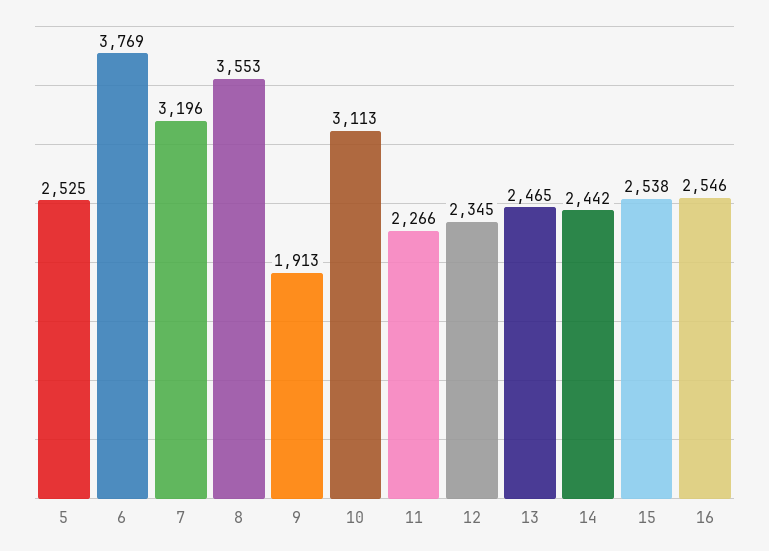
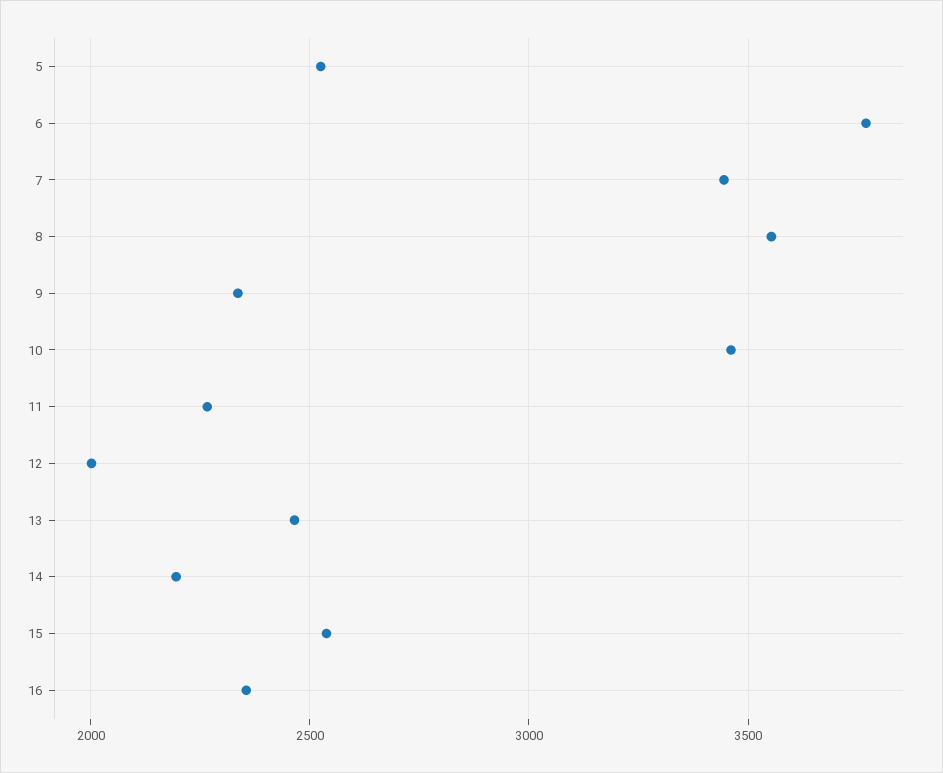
  {
    "5": 2525,
    "6": 3769,
-   "7": 3196,
+   "7": 3450,
    "8": 3553,
-   "9": 1913,
+   "9": 2350,
-   "10": 3113,
+   "10": 3450,
    "11": 2266,
-   "12": 2345,
+   "12": 2000,
    "13": 2465,
-   "14": 2442,
+   "14": 2200,
    "15": 2538,
-   "16": 2546
+   "16": 2350
  }

